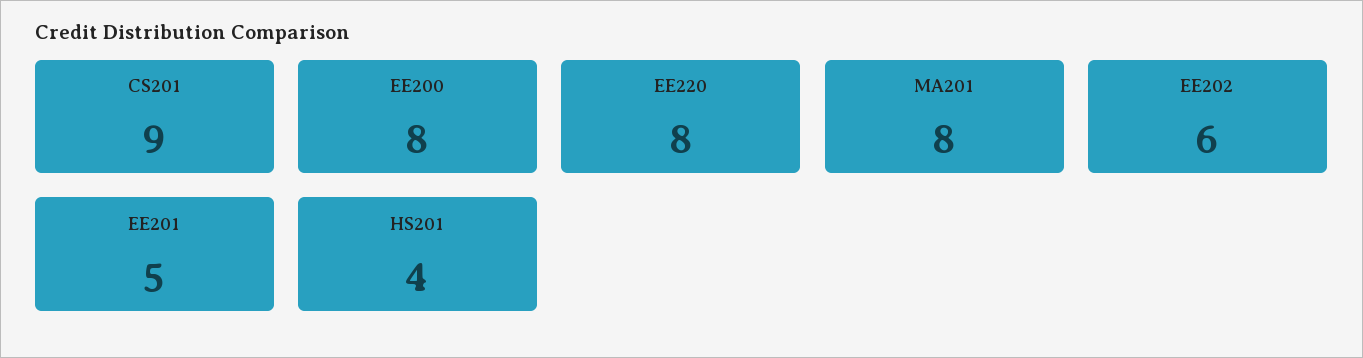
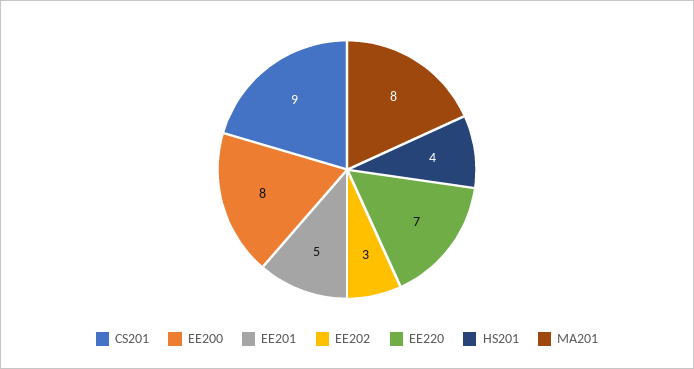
  {
    "CS201": 9,
    "EE200": 8,
-   "EE220": 8,
+   "EE220": 7,
    "MA201": 8,
-   "EE202": 6,
+   "EE202": 3,
    "EE201": 5,
    "HS201": 4
  }

